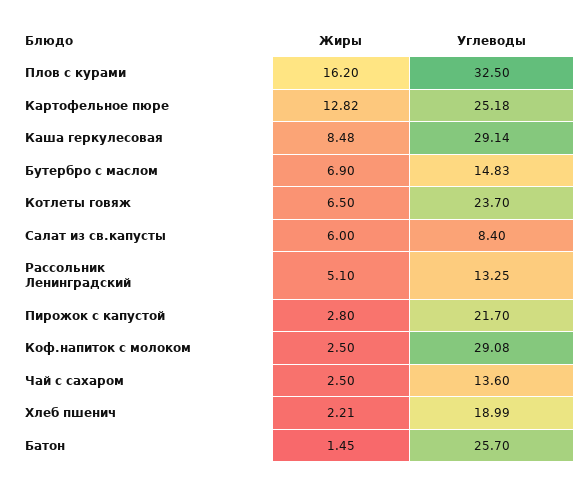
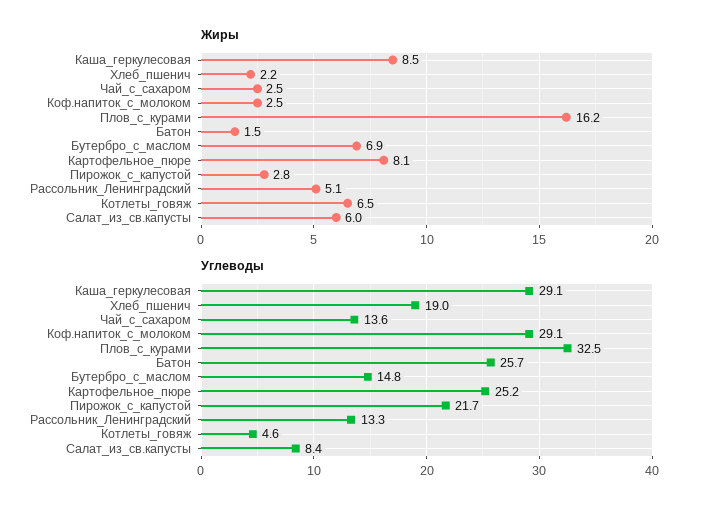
  {
    "Жиры": {
      "Плов с курами": 16.2,
-     "Картофельное пюре": 12.82,
+     "Картофельное пюре": 8.1,
      "Каша геркулесовая": 8.48,
      "Бутербро с маслом": 6.9,
      "Котлеты говяж": 6.5,
      "Салат из св.капусты": 6,
      "Рассольник Ленинградский": 5.1,
      "Пирожок с капустой": 2.8,
      "Коф.напиток с молоком": 2.5,
      "Чай с сахаром": 2.5,
      "Хлеб пшенич": 2.21,
      "Батон": 1.45
    },
    "Углеводы": {
      "Плов с курами": 32.5,
      "Картофельное пюре": 25.18,
      "Каша геркулесовая": 29.14,
      "Бутербро с маслом": 14.83,
-     "Котлеты говяж": 23.7,
+     "Котлеты говяж": 4.6,
      "Салат из св.капусты": 8.4,
      "Рассольник Ленинградский": 13.25,
      "Пирожок с капустой": 21.7,
      "Коф.напиток с молоком": 29.08,
      "Чай с сахаром": 13.6,
      "Хлеб пшенич": 18.99,
      "Батон": 25.7
    }
  }

